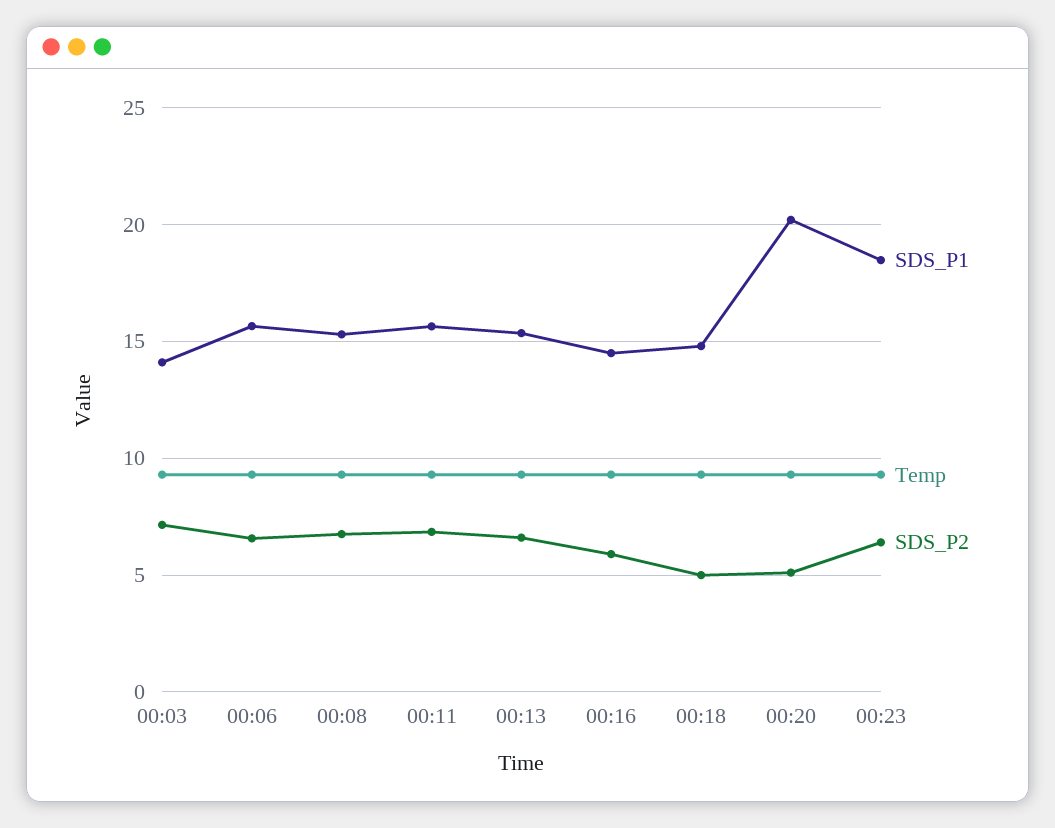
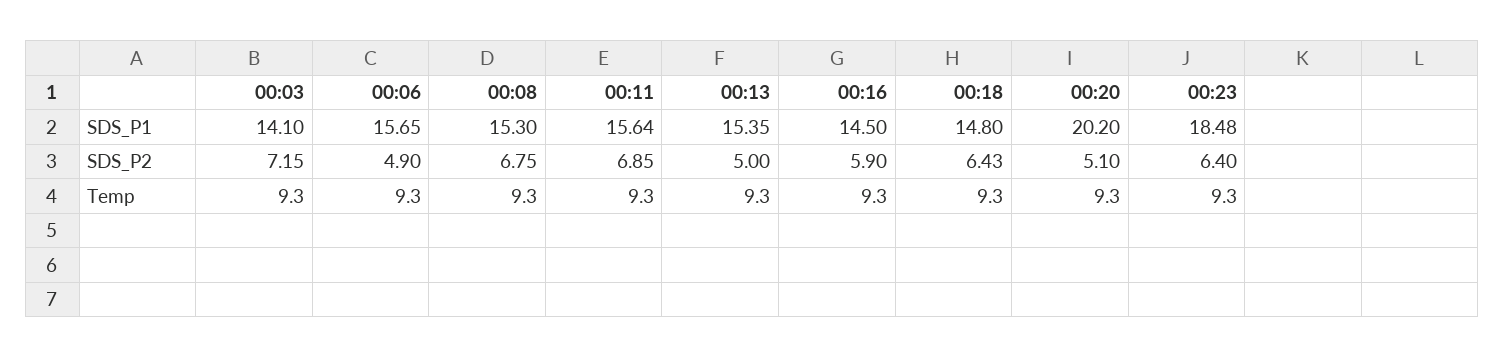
  {
    "SDS_P1": {
      "00:03": 14.1,
      "00:06": 15.65,
      "00:08": 15.3,
      "00:11": 15.64,
      "00:13": 15.35,
      "00:16": 14.5,
      "00:18": 14.8,
      "00:20": 20.2,
      "00:23": 18.48
    },
    "Temp": {
      "00:03": 9.3,
      "00:06": 9.3,
      "00:08": 9.3,
      "00:11": 9.3,
      "00:13": 9.3,
      "00:16": 9.3,
      "00:18": 9.3,
      "00:20": 9.3,
      "00:23": 9.3
    },
    "SDS_P2": {
      "00:03": 7.15,
-     "00:06": 6.5,
+     "00:06": 4.9,
      "00:08": 6.75,
      "00:11": 6.85,
-     "00:13": 6.5,
+     "00:13": 5,
      "00:16": 5.9,
-     "00:18": 5,
+     "00:18": 6.43,
      "00:20": 5.1,
      "00:23": 6.4
    }
  }

